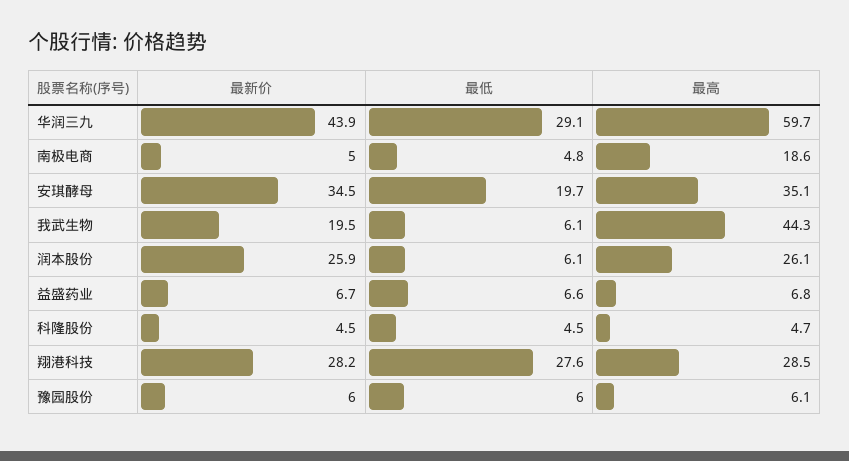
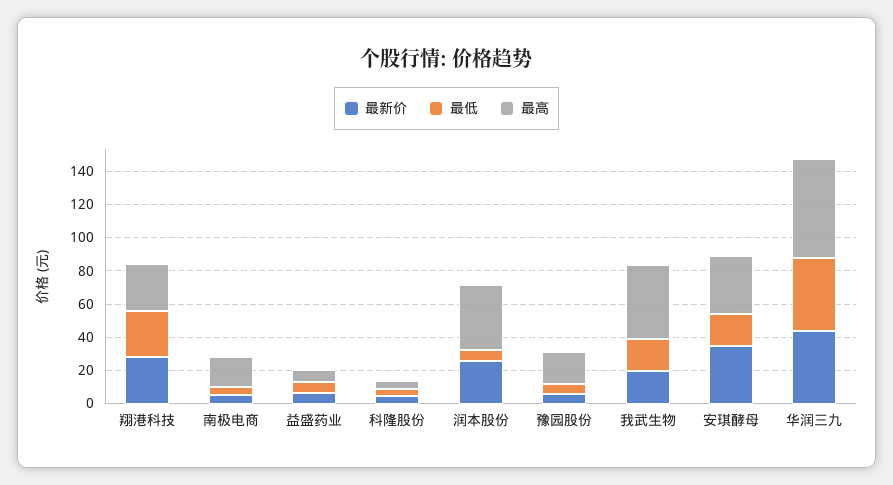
  {
    "最新价": {
      "华润三九": 43.9,
      "南极电商": 5,
      "安琪酵母": 34.5,
      "我武生物": 19.5,
      "润本股份": 25.9,
      "益盛药业": 6.7,
      "科隆股份": 4.5,
      "翔港科技": 28.2,
      "豫园股份": 6
    },
    "最低": {
-     "华润三九": 29.1,
+     "华润三九": 45,
      "南极电商": 4.8,
      "安琪酵母": 19.7,
-     "我武生物": 6.1,
+     "我武生物": 20,
      "润本股份": 6.1,
      "益盛药业": 6.6,
      "科隆股份": 4.5,
      "翔港科技": 27.6,
      "豫园股份": 6
    },
    "最高": {
      "华润三九": 59.7,
      "南极电商": 18.6,
      "安琪酵母": 35.1,
      "我武生物": 44.3,
-     "润本股份": 26.1,
+     "润本股份": 40,
      "益盛药业": 6.8,
      "科隆股份": 4.7,
      "翔港科技": 28.5,
-     "豫园股份": 6.1
+     "豫园股份": 20
    }
  }

